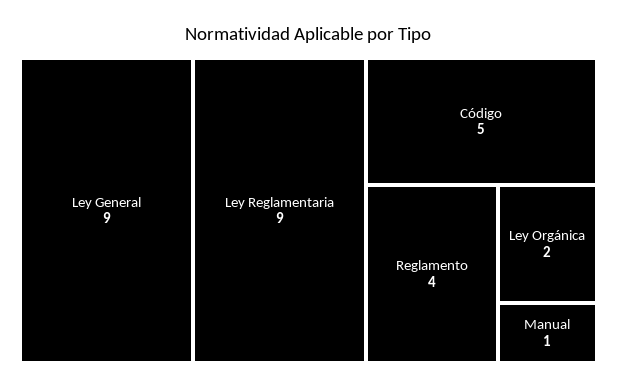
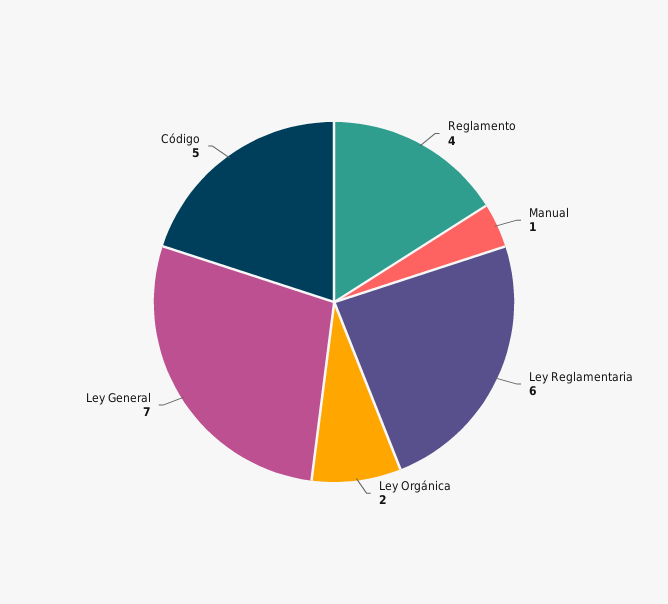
  {
-   "Ley General": 9,
+   "Ley General": 7,
-   "Ley Reglamentaria": 9,
+   "Ley Reglamentaria": 6,
    "Código": 5,
    "Reglamento": 4,
    "Ley Orgánica": 2,
    "Manual": 1
  }

